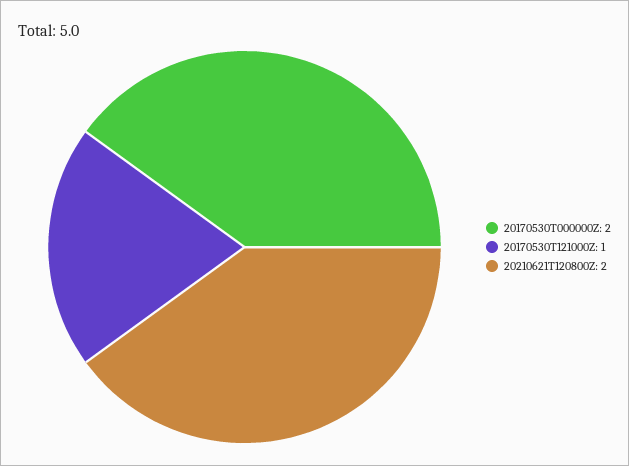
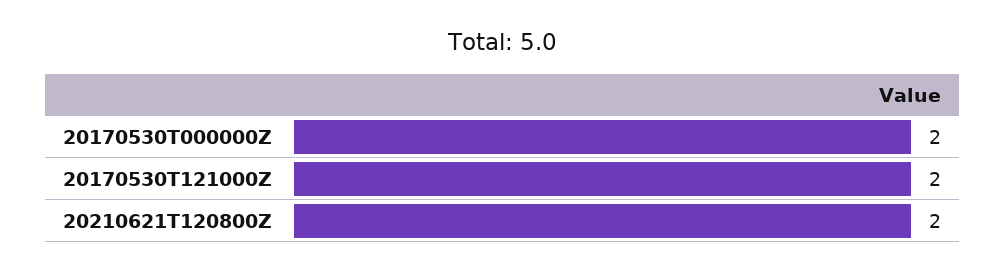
  {
    "20170530T000000Z": 2,
-   "20170530T121000Z": 1,
+   "20170530T121000Z": 2,
    "20210621T120800Z": 2
  }

